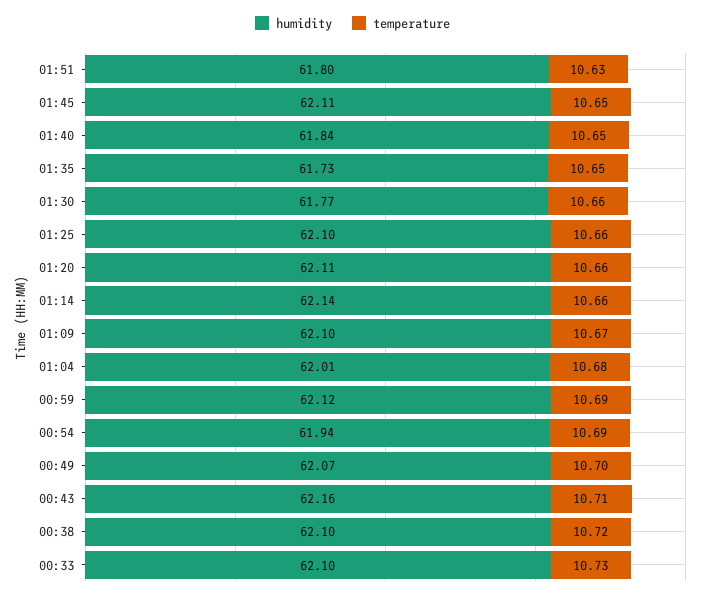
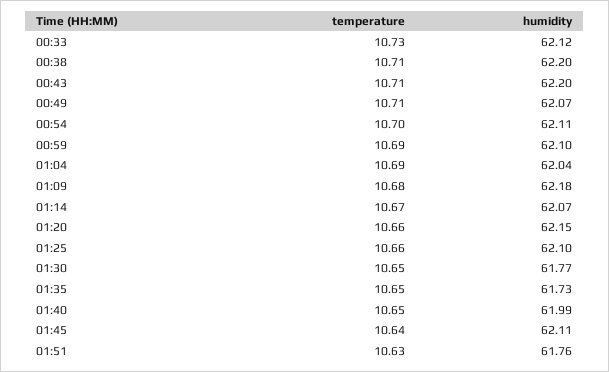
  {
    "humidity": {
-     "01:51": 61.8,
+     "01:51": 61.76,
      "01:45": 62.11,
-     "01:40": 61.84,
+     "01:40": 61.99,
      "01:35": 61.73,
      "01:30": 61.77,
      "01:25": 62.1,
-     "01:20": 62.11,
+     "01:20": 62.15,
-     "01:14": 62.14,
+     "01:14": 62.07,
-     "01:09": 62.1,
+     "01:09": 62.18,
-     "01:04": 62.01,
+     "01:04": 62.04,
-     "00:59": 62.12,
+     "00:59": 62.1,
-     "00:54": 61.94,
+     "00:54": 62.11,
      "00:49": 62.07,
-     "00:43": 62.16,
+     "00:43": 62.2,
-     "00:38": 62.1,
+     "00:38": 62.2,
-     "00:33": 62.1
+     "00:33": 62.12
    },
    "temperature": {
      "01:51": 10.63,
-     "01:45": 10.65,
+     "01:45": 10.64,
      "01:40": 10.65,
      "01:35": 10.65,
-     "01:30": 10.66,
+     "01:30": 10.65,
      "01:25": 10.66,
      "01:20": 10.66,
-     "01:14": 10.66,
+     "01:14": 10.67,
-     "01:09": 10.67,
+     "01:09": 10.68,
-     "01:04": 10.68,
+     "01:04": 10.69,
      "00:59": 10.69,
-     "00:54": 10.69,
+     "00:54": 10.7,
-     "00:49": 10.7,
+     "00:49": 10.71,
      "00:43": 10.71,
-     "00:38": 10.72,
+     "00:38": 10.71,
      "00:33": 10.73
    }
  }

